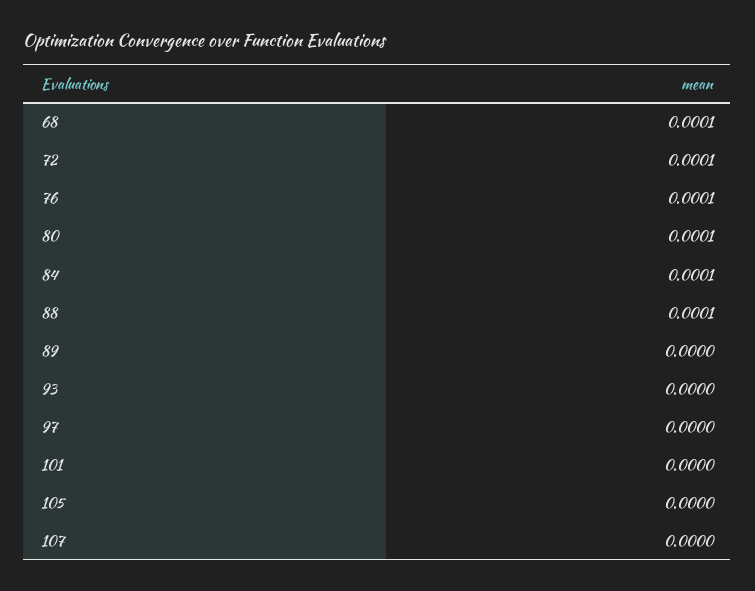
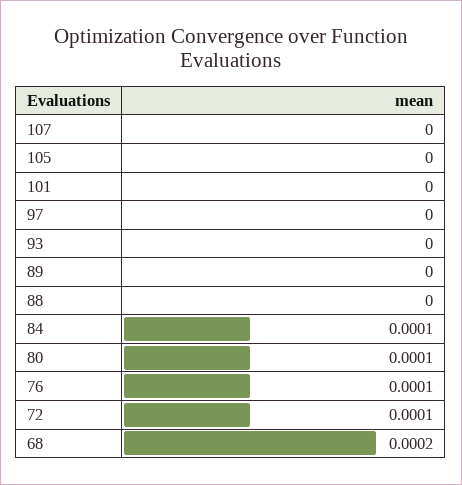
  {
-   "68": 0.0001,
+   "68": 0.0002,
    "72": 0.0001,
    "76": 0.0001,
    "80": 0.0001,
    "84": 0.0001,
-   "88": 0.0001,
+   "88": 0,
    "89": 0,
    "93": 0,
    "97": 0,
    "101": 0,
    "105": 0,
    "107": 0
  }

